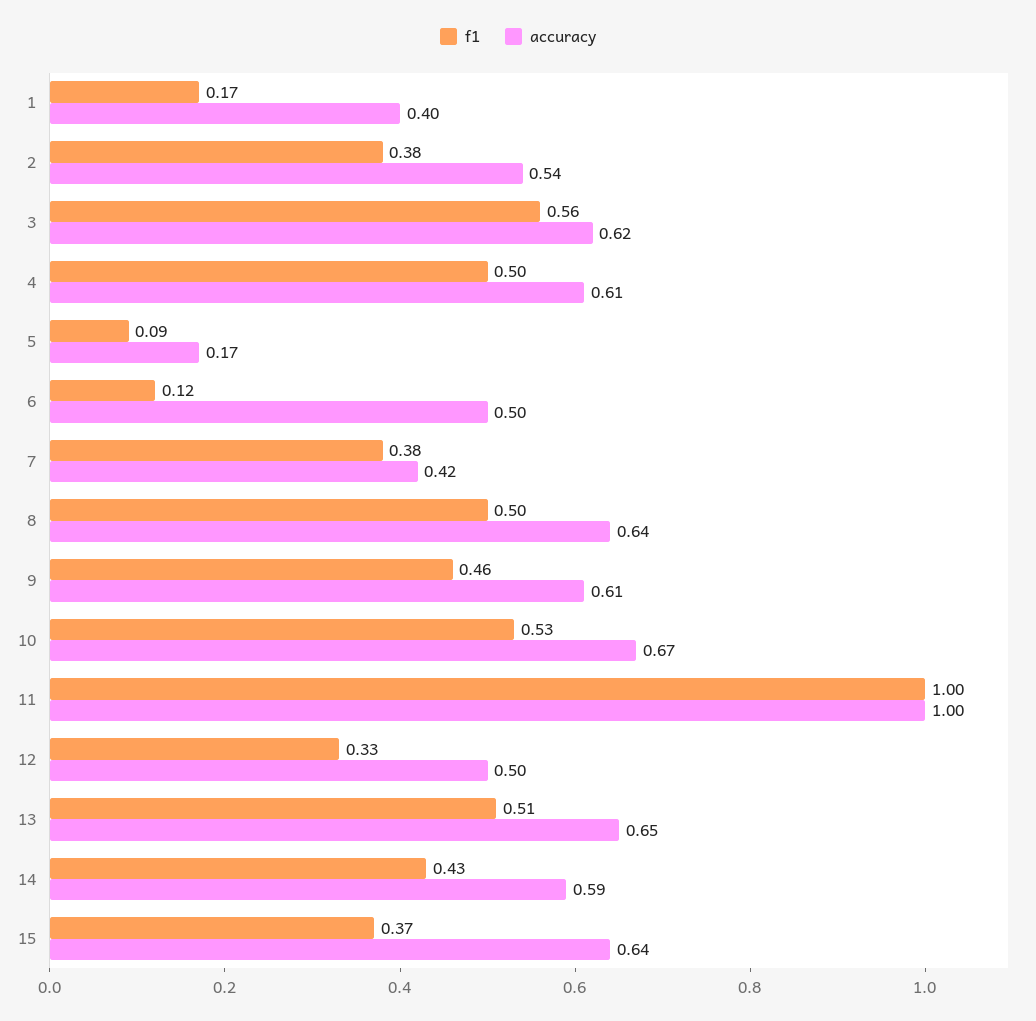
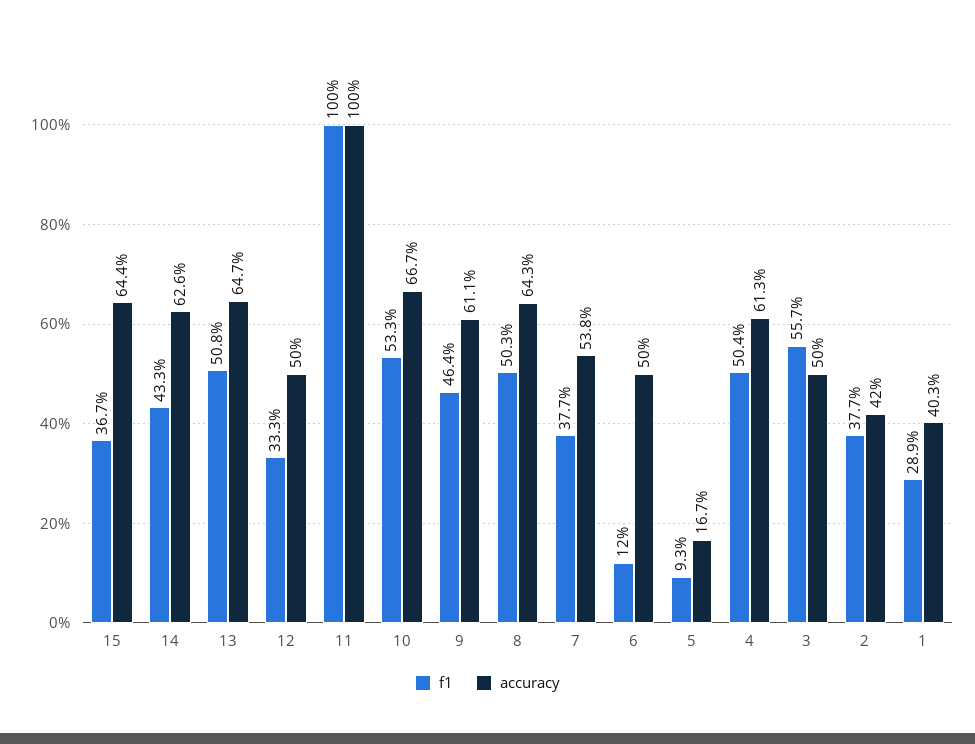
  {
    "f1": {
-     "1": 0.17,
+     "1": 0.289,
      "2": 0.377,
      "3": 0.557,
      "4": 0.504,
      "5": 0.093,
      "6": 0.12,
      "7": 0.377,
      "8": 0.503,
      "9": 0.464,
      "10": 0.533,
      "11": 1,
      "12": 0.333,
      "13": 0.508,
      "14": 0.433,
      "15": 0.367
    },
    "accuracy": {
      "1": 0.403,
-     "2": 0.54,
+     "2": 0.42,
-     "3": 0.62,
+     "3": 0.5,
      "4": 0.613,
      "5": 0.167,
      "6": 0.5,
-     "7": 0.42,
+     "7": 0.538,
      "8": 0.643,
      "9": 0.611,
      "10": 0.667,
      "11": 1,
      "12": 0.5,
      "13": 0.647,
-     "14": 0.59,
+     "14": 0.626,
      "15": 0.644
    }
  }

